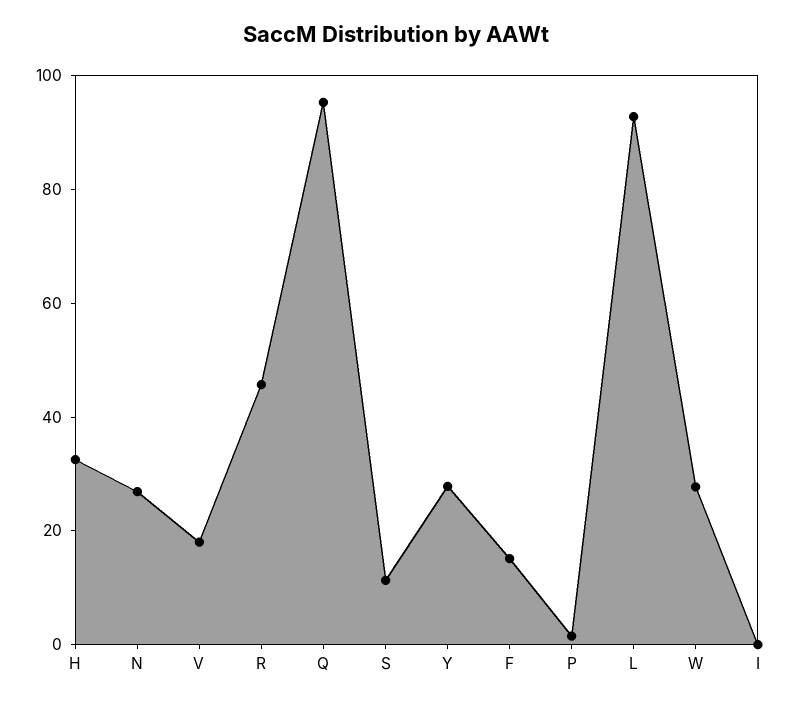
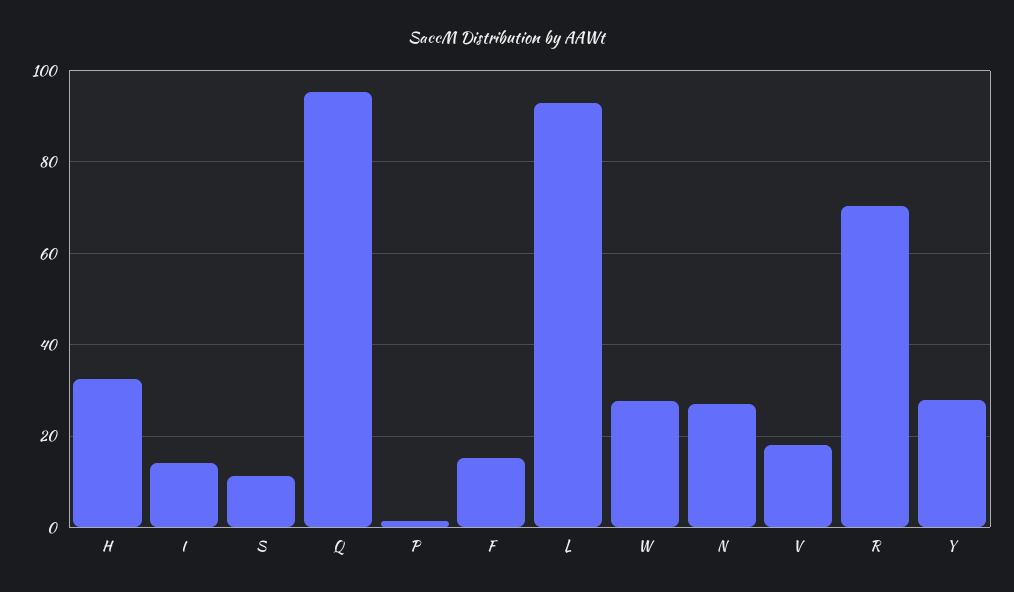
  {
    "H": 32,
    "N": 26,
    "V": 18,
-   "R": 45,
+   "R": 70,
    "Q": 96,
    "S": 12,
    "Y": 28,
    "F": 16,
    "P": 2,
    "L": 92,
    "W": 28,
-   "I": 0
+   "I": 14
  }

